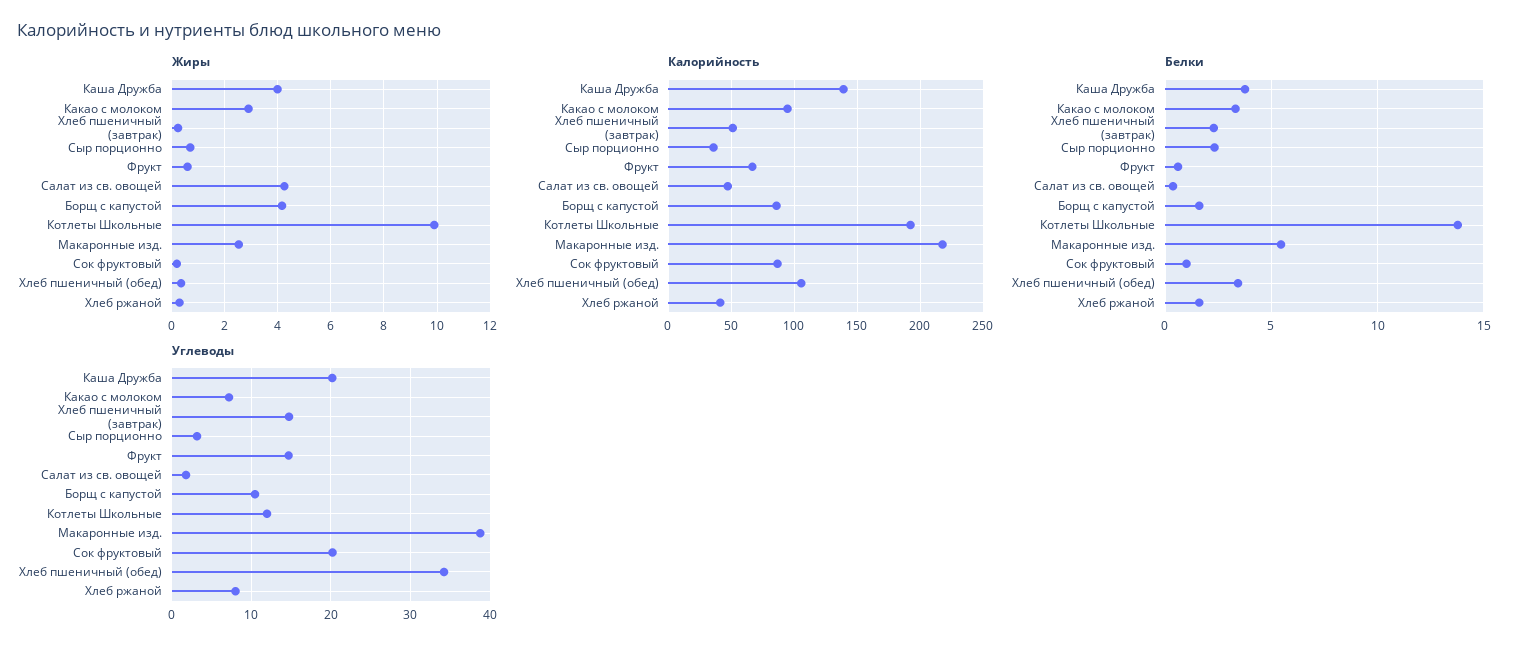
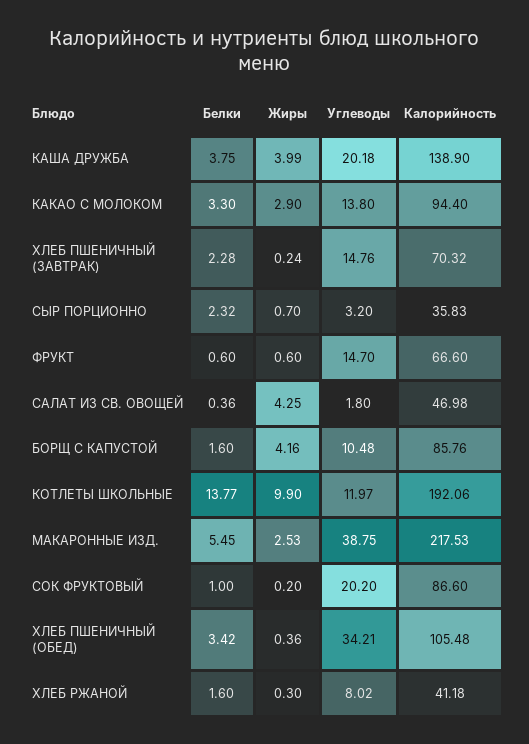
  {
    "Жиры": {
      "Каша Дружба": 3.99,
      "Какао с молоком": 2.9,
      "Хлеб пшеничный (завтрак)": 0.24,
      "Сыр порционно": 0.7,
      "Фрукт": 0.6,
      "Салат из св. овощей": 4.25,
      "Борщ с капустой": 4.16,
      "Котлеты Школьные": 9.9,
      "Макаронные изд.": 2.53,
      "Сок фруктовый": 0.2,
      "Хлеб пшеничный (обед)": 0.36,
      "Хлеб ржаной": 0.3
    },
    "Калорийность": {
      "Каша Дружба": 138.9,
      "Какао с молоком": 94.4,
-     "Хлеб пшеничный (завтрак)": 50,
+     "Хлеб пшеничный (завтрак)": 70.32,
      "Сыр порционно": 35.83,
      "Фрукт": 66.6,
      "Салат из св. овощей": 46.98,
      "Борщ с капустой": 85.76,
      "Котлеты Школьные": 192.06,
      "Макаронные изд.": 217.53,
      "Сок фруктовый": 86.6,
      "Хлеб пшеничный (обед)": 105.48,
      "Хлеб ржаной": 41.18
    },
    "Белки": {
      "Каша Дружба": 3.75,
      "Какао с молоком": 3.3,
      "Хлеб пшеничный (завтрак)": 2.28,
      "Сыр порционно": 2.32,
      "Фрукт": 0.6,
      "Салат из св. овощей": 0.36,
      "Борщ с капустой": 1.6,
      "Котлеты Школьные": 13.77,
      "Макаронные изд.": 5.45,
      "Сок фруктовый": 1,
      "Хлеб пшеничный (обед)": 3.42,
      "Хлеб ржаной": 1.6
    },
    "Углеводы": {
      "Каша Дружба": 20.18,
-     "Какао с молоком": 7,
+     "Какао с молоком": 13.8,
      "Хлеб пшеничный (завтрак)": 14.76,
      "Сыр порционно": 3.2,
      "Фрукт": 14.7,
      "Салат из св. овощей": 1.8,
      "Борщ с капустой": 10.48,
      "Котлеты Школьные": 11.97,
      "Макаронные изд.": 38.75,
      "Сок фруктовый": 20.2,
      "Хлеб пшеничный (обед)": 34.21,
      "Хлеб ржаной": 8.02
    }
  }

